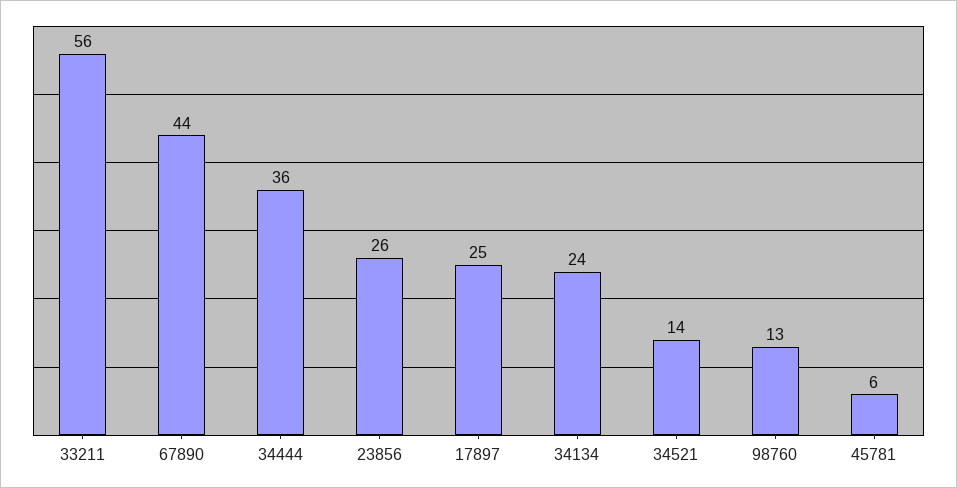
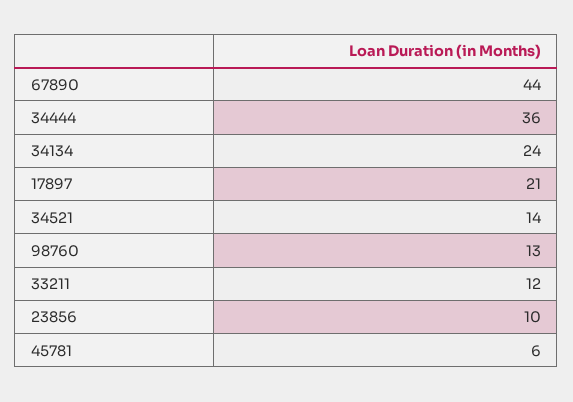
  {
-   "33211": 56,
+   "33211": 12,
    "67890": 44,
    "34444": 36,
-   "23856": 26,
+   "23856": 10,
-   "17897": 25,
+   "17897": 21,
    "34134": 24,
    "34521": 14,
    "98760": 13,
    "45781": 6
  }

